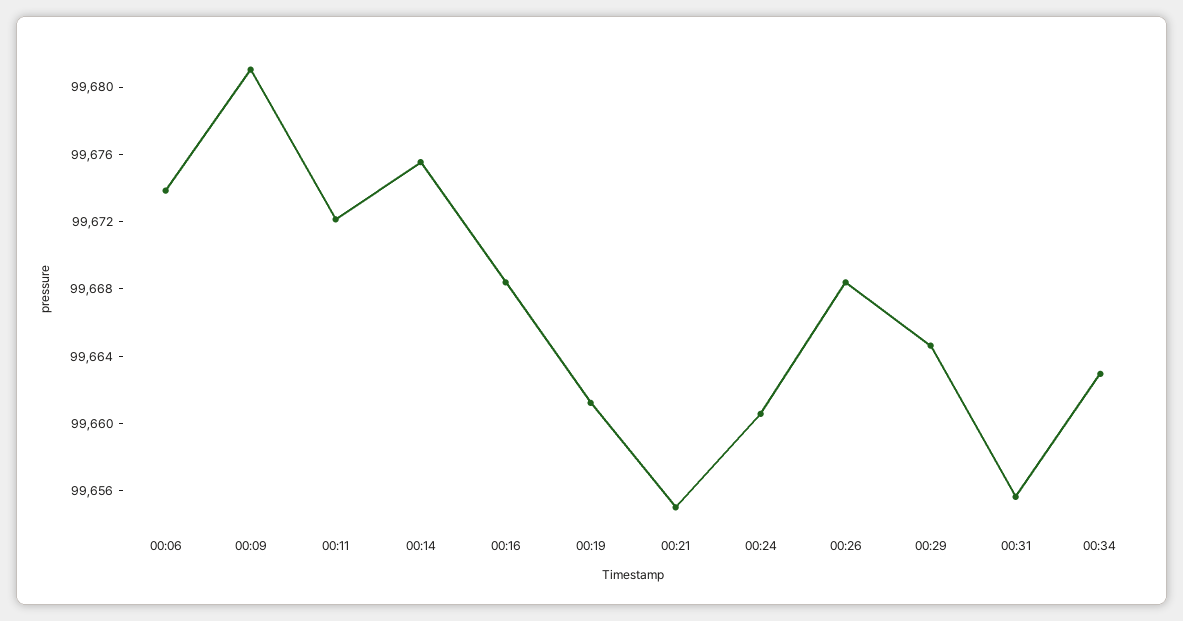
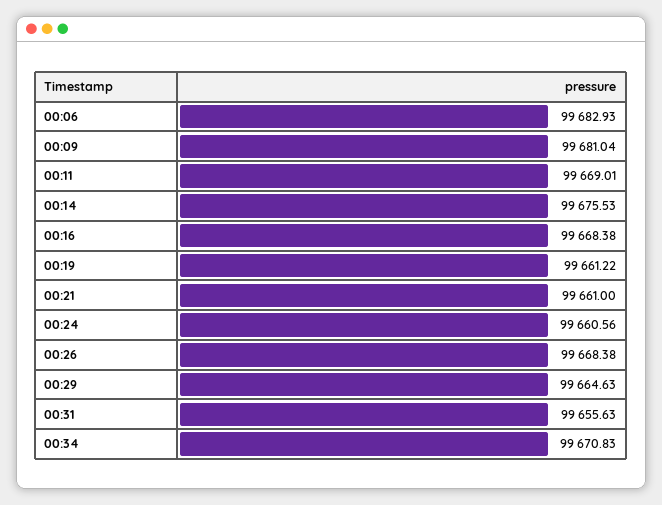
  {
-   "00:06": 99674,
+   "00:06": 99682.93,
    "00:09": 99681.04,
-   "00:11": 99672,
+   "00:11": 99669.01,
    "00:14": 99675.53,
    "00:16": 99668.38,
    "00:19": 99661.22,
-   "00:21": 99655,
+   "00:21": 99661,
    "00:24": 99660.56,
    "00:26": 99668.38,
    "00:29": 99664.63,
    "00:31": 99655.63,
-   "00:34": 99663
+   "00:34": 99670.83
  }

